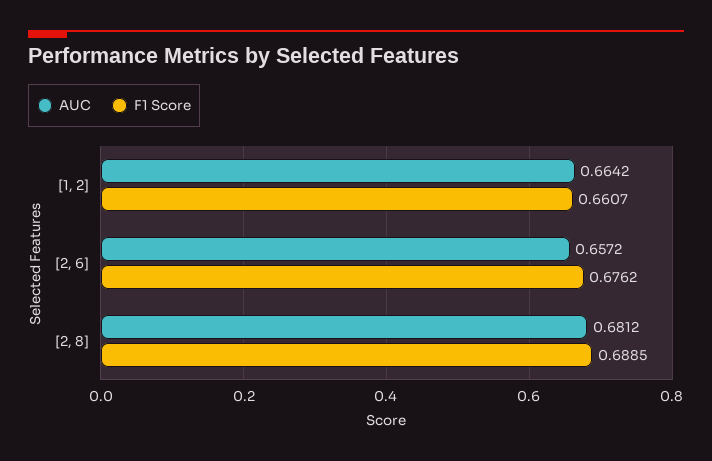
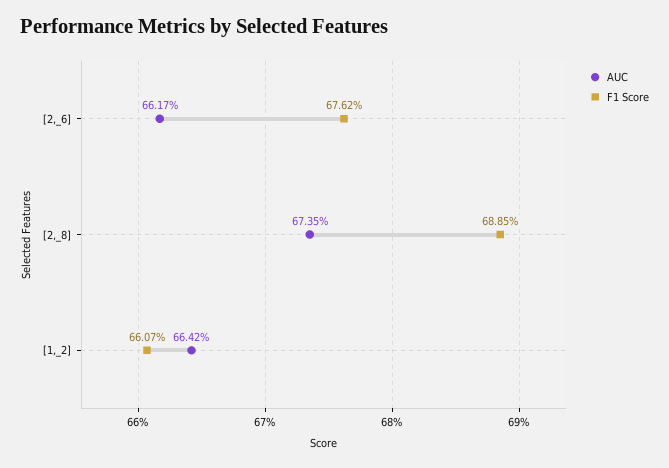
  {
    "AUC": {
      "[1, 2]": 0.6642,
-     "[2, 6]": 0.6572,
+     "[2, 6]": 0.6617,
-     "[2, 8]": 0.6812
+     "[2, 8]": 0.6735
    },
    "F1 Score": {
      "[1, 2]": 0.6607,
      "[2, 6]": 0.6762,
      "[2, 8]": 0.6885
    }
  }

